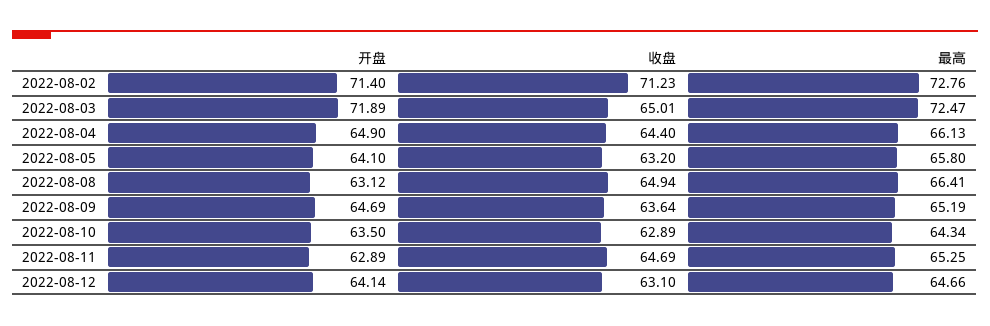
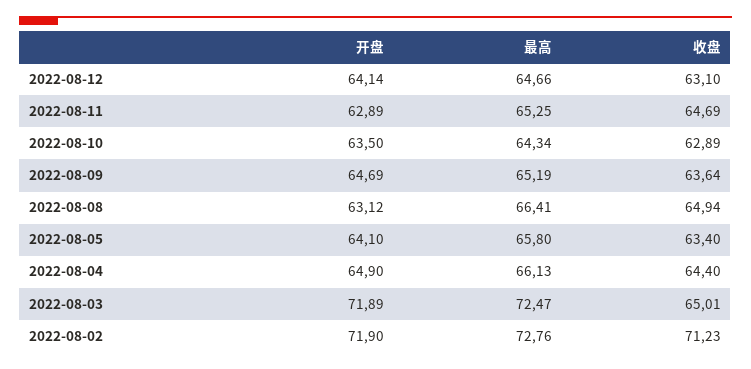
  {
    "开盘": {
-     "2022-08-02": 71.4,
+     "2022-08-02": 71.9,
      "2022-08-03": 71.89,
      "2022-08-04": 64.9,
      "2022-08-05": 64.1,
      "2022-08-08": 63.12,
      "2022-08-09": 64.69,
      "2022-08-10": 63.5,
      "2022-08-11": 62.89,
      "2022-08-12": 64.14
    },
    "收盘": {
      "2022-08-02": 71.23,
      "2022-08-03": 65.01,
      "2022-08-04": 64.4,
-     "2022-08-05": 63.2,
+     "2022-08-05": 63.4,
      "2022-08-08": 64.94,
      "2022-08-09": 63.64,
      "2022-08-10": 62.89,
      "2022-08-11": 64.69,
      "2022-08-12": 63.1
    },
    "最高": {
      "2022-08-02": 72.76,
      "2022-08-03": 72.47,
      "2022-08-04": 66.13,
      "2022-08-05": 65.8,
      "2022-08-08": 66.41,
      "2022-08-09": 65.19,
      "2022-08-10": 64.34,
      "2022-08-11": 65.25,
      "2022-08-12": 64.66
    }
  }

